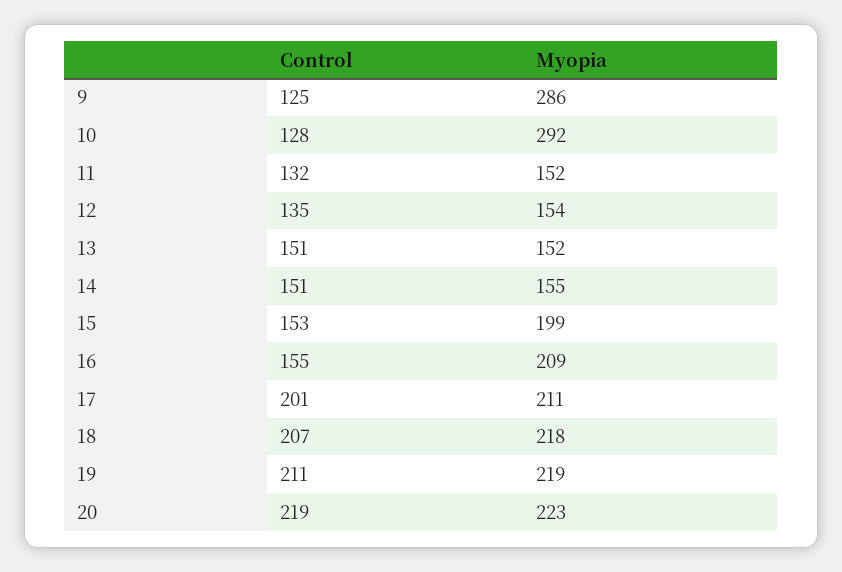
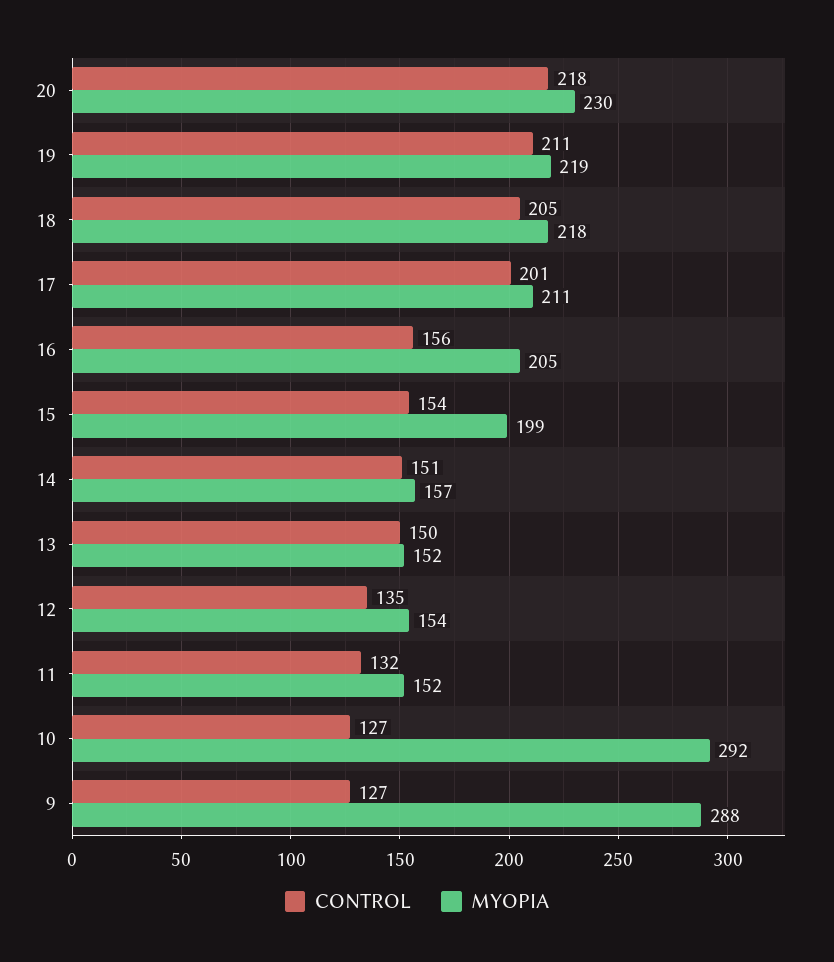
  {
    "Control": {
-     "9": 125,
+     "9": 127,
-     "10": 128,
+     "10": 127,
      "11": 132,
      "12": 135,
-     "13": 151,
+     "13": 150,
      "14": 151,
-     "15": 153,
+     "15": 154,
-     "16": 155,
+     "16": 156,
      "17": 201,
-     "18": 207,
+     "18": 205,
      "19": 211,
-     "20": 219
+     "20": 218
    },
    "Myopia": {
-     "9": 286,
+     "9": 288,
      "10": 292,
      "11": 152,
      "12": 154,
      "13": 152,
-     "14": 155,
+     "14": 157,
      "15": 199,
-     "16": 209,
+     "16": 205,
      "17": 211,
      "18": 218,
      "19": 219,
-     "20": 223
+     "20": 230
    }
  }

